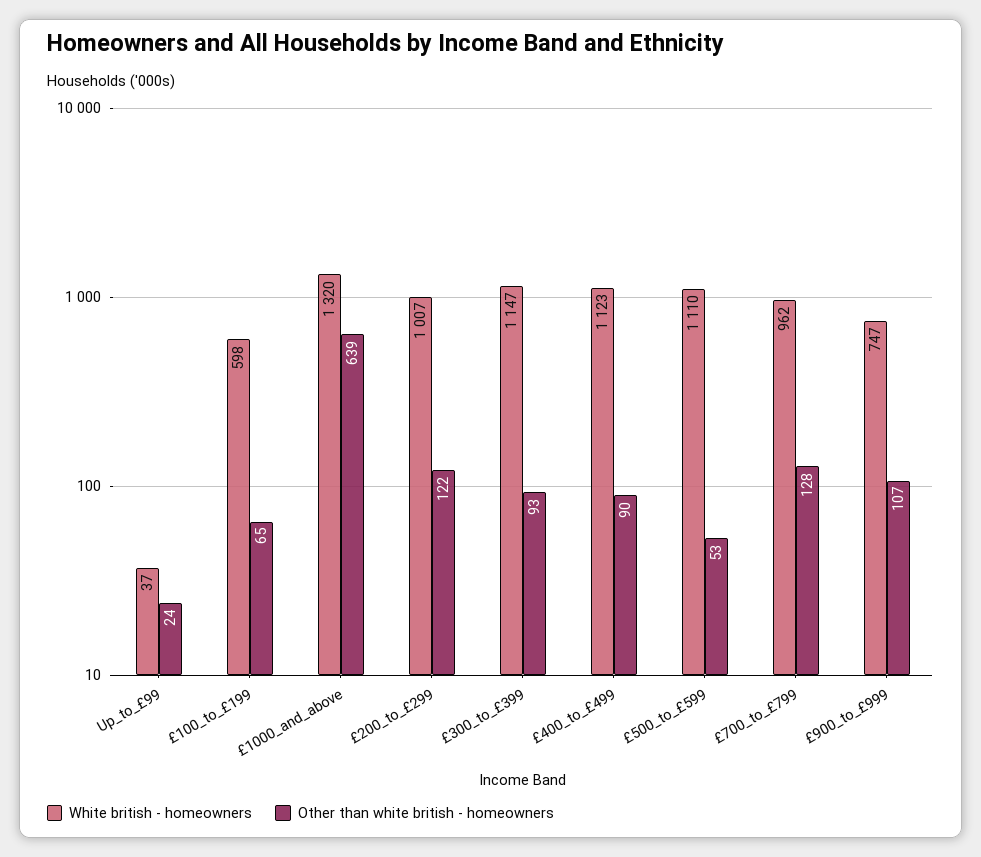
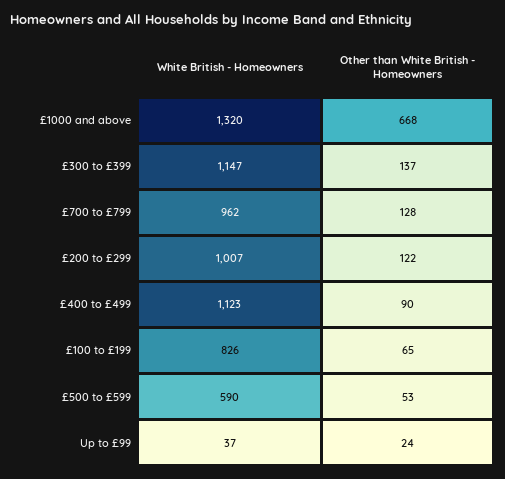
  {
    "White british - homeowners": {
      "Up_to_£99": 37,
-     "£100_to_£199": 598,
+     "£100_to_£199": 826,
      "£1000_and_above": 1320,
      "£200_to_£299": 1007,
      "£300_to_£399": 1147,
      "£400_to_£499": 1123,
-     "£500_to_£599": 1110,
+     "£500_to_£599": 590,
-     "£700_to_£799": 962,
+     "£700_to_£799": 962
-     "£900_to_£999": 747
    },
    "Other than white british - homeowners": {
      "Up_to_£99": 24,
      "£100_to_£199": 65,
-     "£1000_and_above": 639,
+     "£1000_and_above": 668,
      "£200_to_£299": 122,
-     "£300_to_£399": 93,
+     "£300_to_£399": 137,
      "£400_to_£499": 90,
      "£500_to_£599": 53,
-     "£700_to_£799": 128,
+     "£700_to_£799": 128
-     "£900_to_£999": 107
    }
  }

